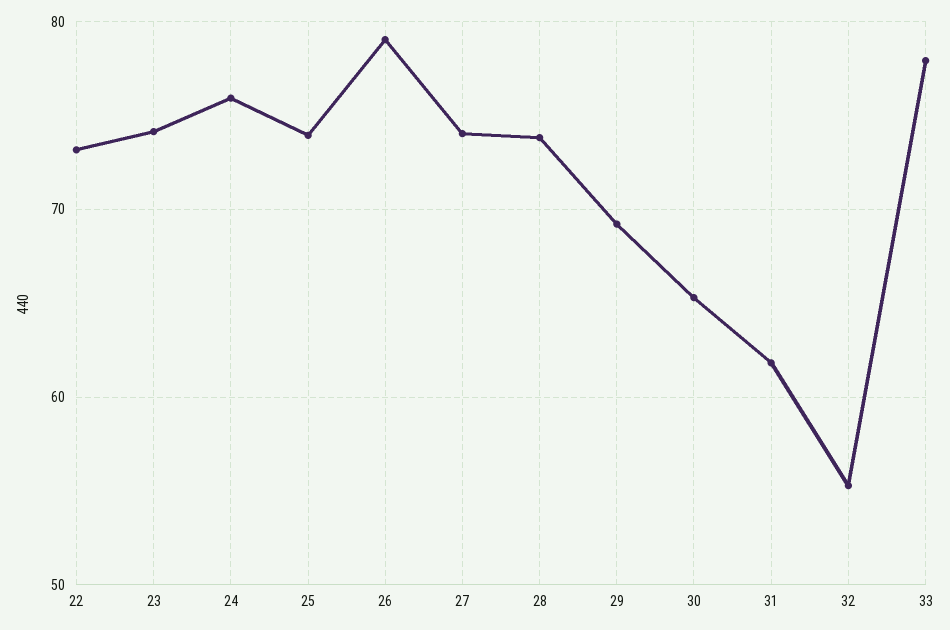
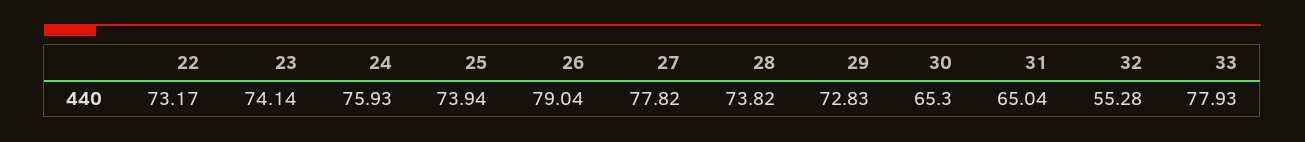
  {
    "22": 73.17,
    "23": 74.14,
    "24": 75.93,
    "25": 73.94,
    "26": 79.04,
-   "27": 74,
+   "27": 77.82,
    "28": 73.82,
-   "29": 69,
+   "29": 72.83,
    "30": 65.3,
-   "31": 62,
+   "31": 65.04,
    "32": 55.28,
    "33": 77.93
  }

